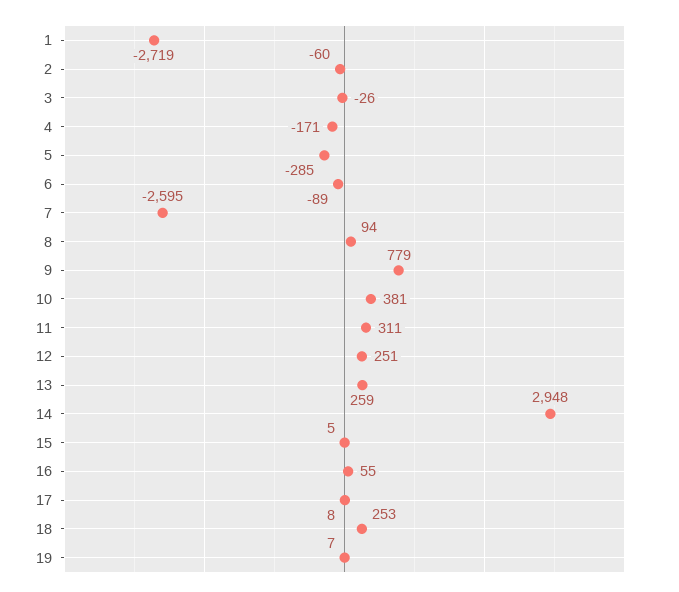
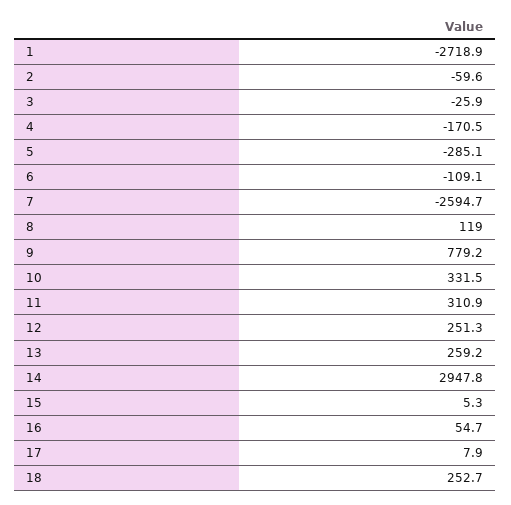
  {
    "1": -2718.9,
    "2": -59.6,
    "3": -25.9,
    "4": -170.5,
    "5": -285.1,
-   "6": -89,
+   "6": -109.1,
    "7": -2594.7,
-   "8": 94,
+   "8": 119,
    "9": 779.2,
-   "10": 381,
+   "10": 331.5,
    "11": 310.9,
    "12": 251.3,
    "13": 259.2,
    "14": 2947.8,
    "15": 5.3,
    "16": 54.7,
    "17": 7.9,
-   "18": 252.7,
+   "18": 252.7
-   "19": 7
  }

